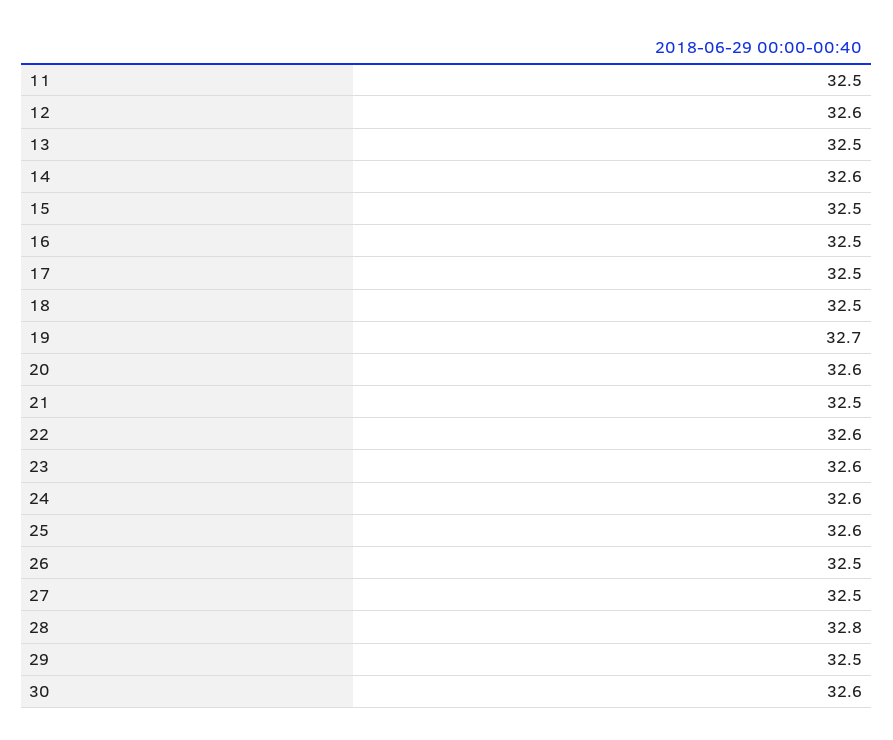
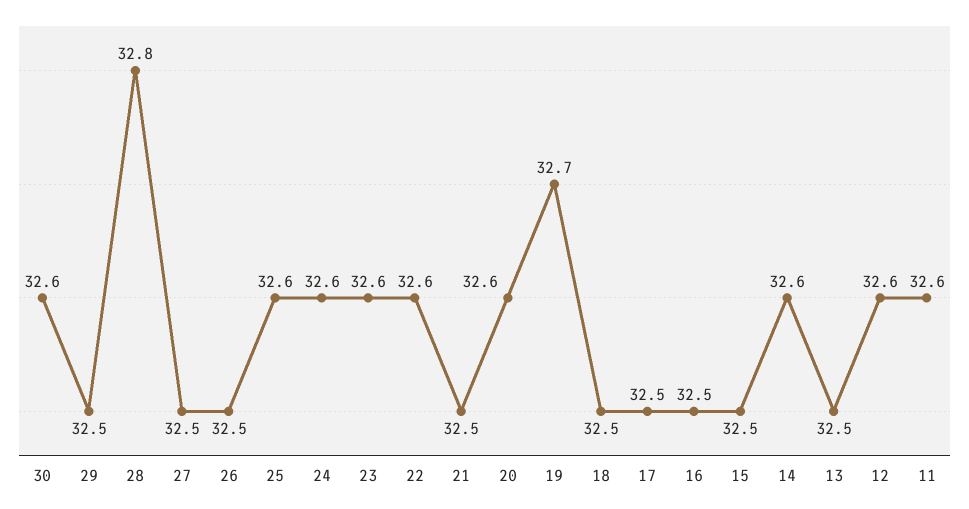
  {
-   "11": 32.5,
+   "11": 32.6,
    "12": 32.6,
    "13": 32.5,
    "14": 32.6,
    "15": 32.5,
    "16": 32.5,
    "17": 32.5,
    "18": 32.5,
    "19": 32.7,
    "20": 32.6,
    "21": 32.5,
    "22": 32.6,
    "23": 32.6,
    "24": 32.6,
    "25": 32.6,
    "26": 32.5,
    "27": 32.5,
    "28": 32.8,
    "29": 32.5,
    "30": 32.6
  }

